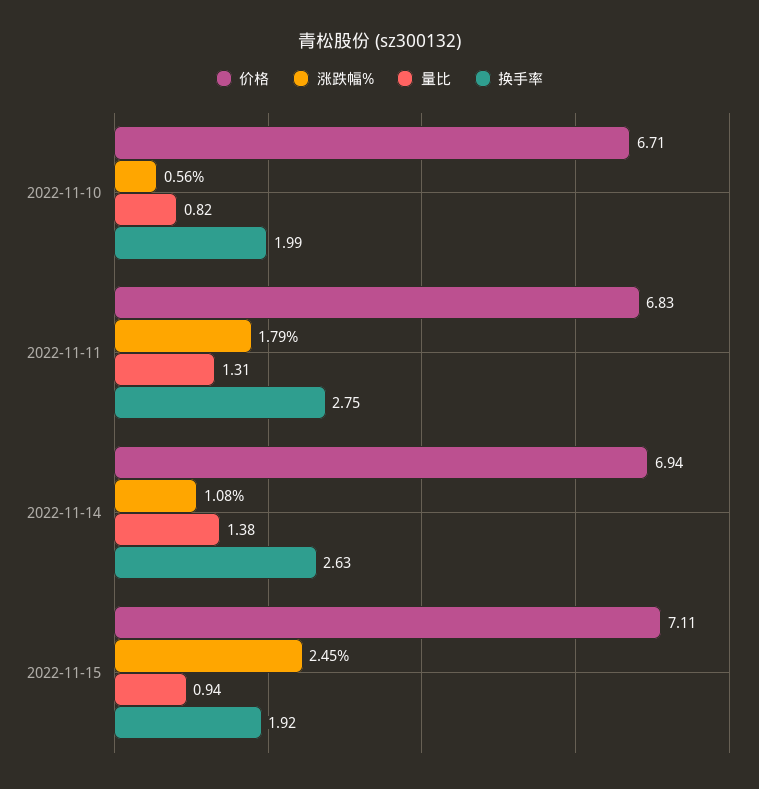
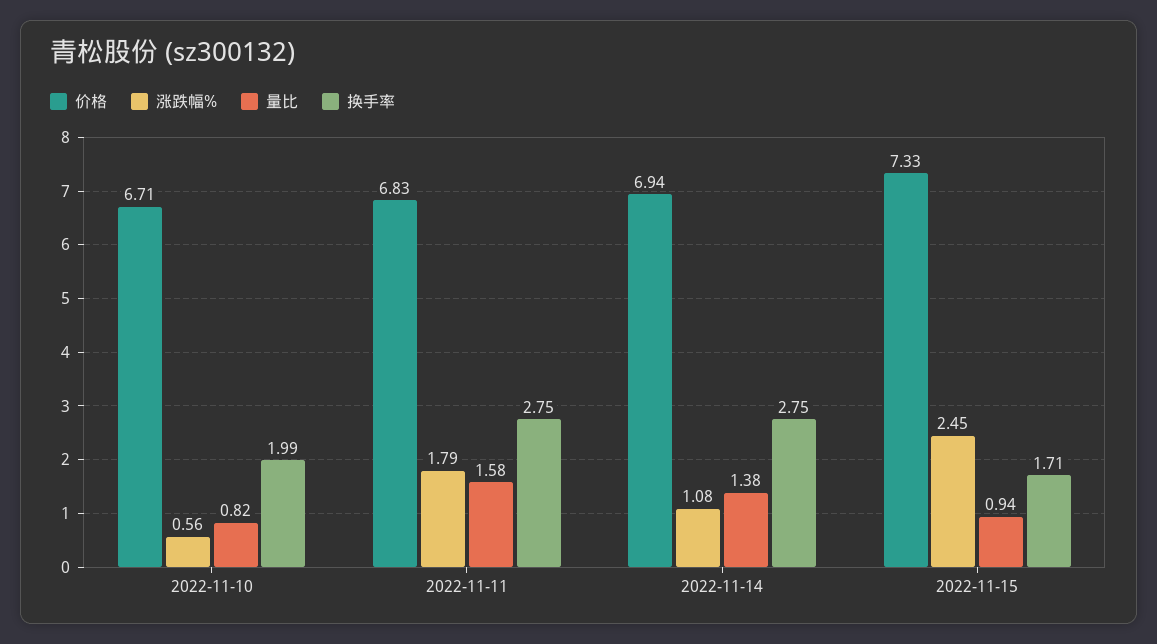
  {
    "价格": {
      "2022-11-10": 6.71,
      "2022-11-11": 6.83,
      "2022-11-14": 6.94,
-     "2022-11-15": 7.11
+     "2022-11-15": 7.33
    },
    "涨跌幅%": {
      "2022-11-10": 0.56,
      "2022-11-11": 1.79,
      "2022-11-14": 1.08,
      "2022-11-15": 2.45
    },
    "量比": {
      "2022-11-10": 0.82,
-     "2022-11-11": 1.31,
+     "2022-11-11": 1.58,
      "2022-11-14": 1.38,
      "2022-11-15": 0.94
    },
    "换手率": {
      "2022-11-10": 1.99,
      "2022-11-11": 2.75,
-     "2022-11-14": 2.63,
+     "2022-11-14": 2.75,
-     "2022-11-15": 1.92
+     "2022-11-15": 1.71
    }
  }

